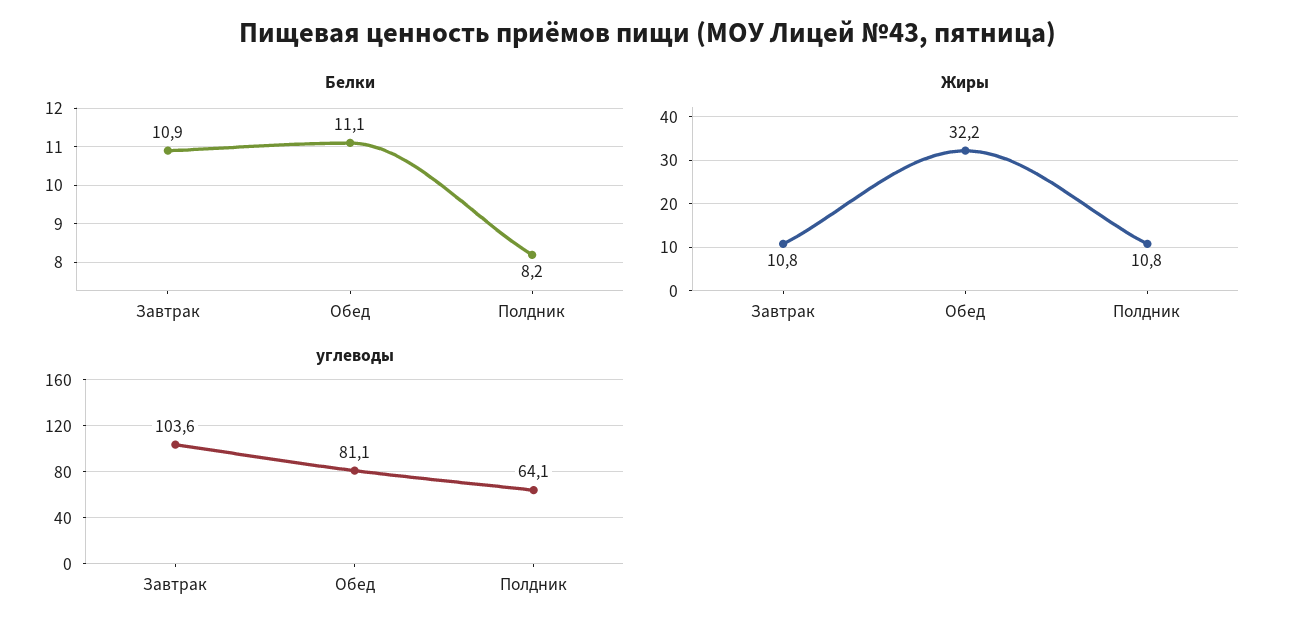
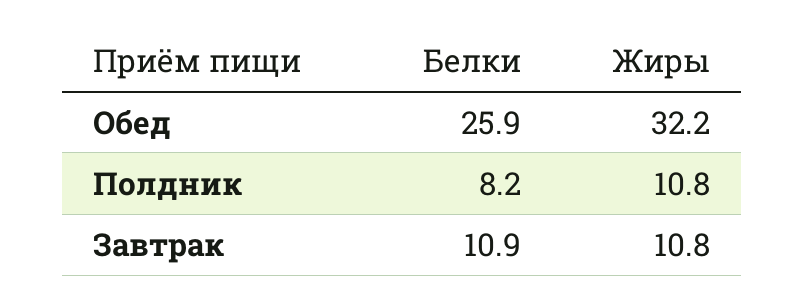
  {
    "Белки": {
      "Завтрак": 10.9,
-     "Обед": 11.1,
+     "Обед": 25.9,
      "Полдник": 8.2
    },
    "Жиры": {
      "Завтрак": 10.8,
      "Обед": 32.2,
      "Полдник": 10.8
-   },
+   }
-   "углеводы": {
-     "Завтрак": 103.6,
-     "Обед": 81.1,
-     "Полдник": 64.1
-   }
  }

